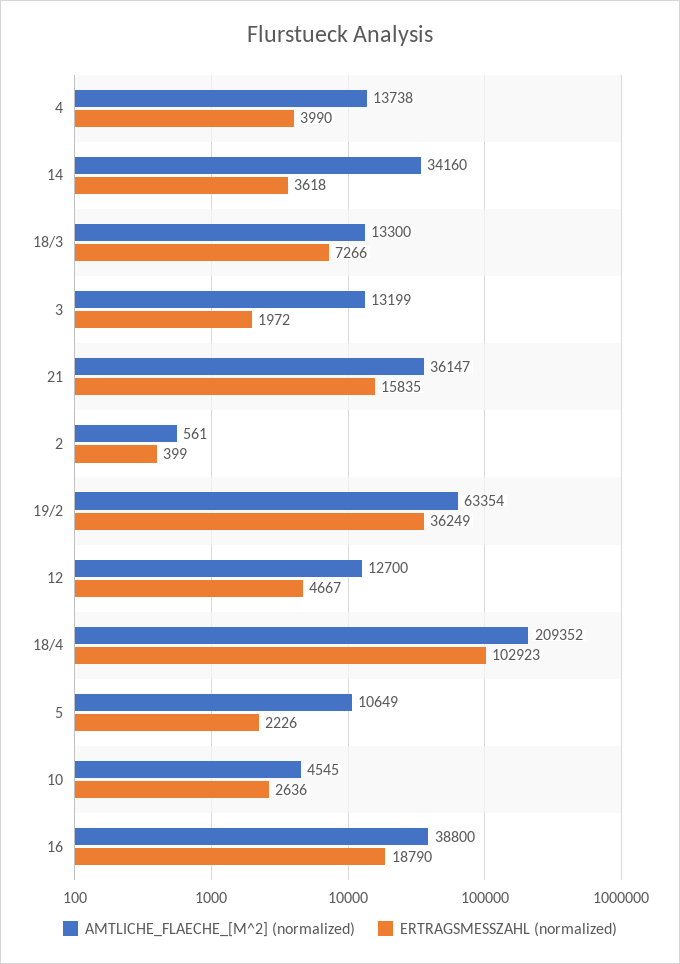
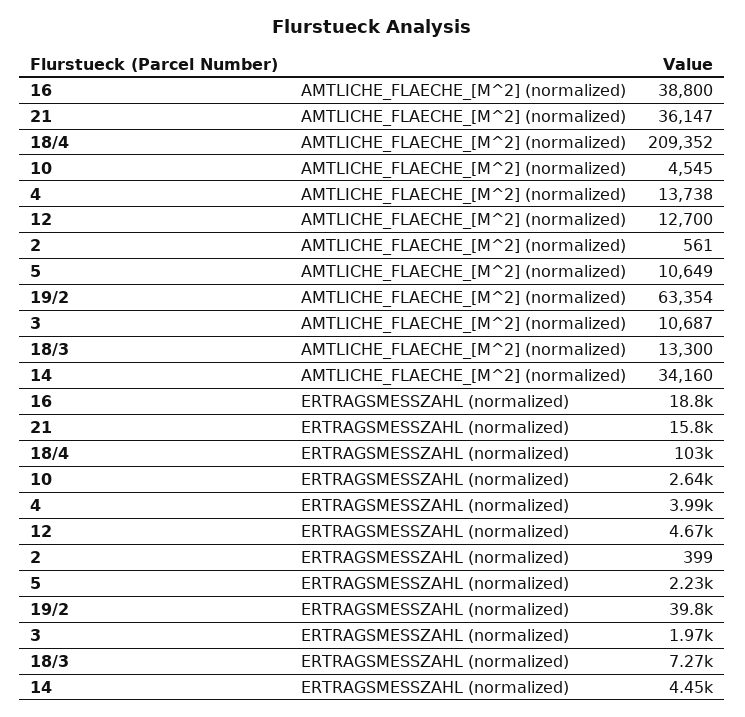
  {
    "AMTLICHE_FLAECHE_[M^2] (normalized)": {
      "4": 13738,
      "14": 34160,
      "18/3": 13300,
-     "3": 13199,
+     "3": 10687,
      "21": 36147,
      "2": 561,
      "19/2": 63354,
      "12": 12700,
      "18/4": 209352,
      "5": 10649,
      "10": 4545,
      "16": 38800
    },
    "ERTRAGSMESSZAHL (normalized)": {
      "4": 3990,
-     "14": 3618,
+     "14": 4450,
      "18/3": 7266,
      "3": 1972,
      "21": 15835,
      "2": 399,
-     "19/2": 36249,
+     "19/2": 39800,
      "12": 4667,
      "18/4": 102923,
      "5": 2226,
      "10": 2636,
      "16": 18790
    }
  }

